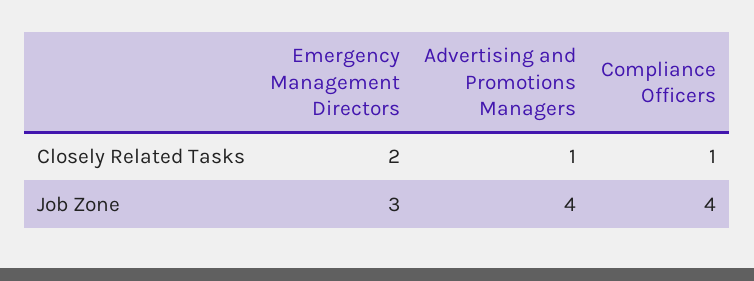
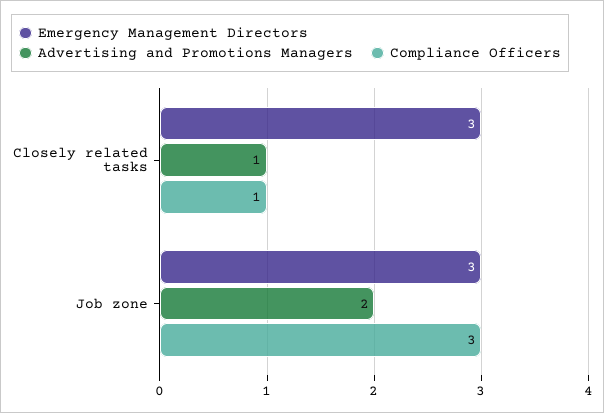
  {
    "Emergency Management Directors": {
-     "Closely Related Tasks": 2,
+     "Closely Related Tasks": 3,
      "Job Zone": 3
    },
    "Advertising and Promotions Managers": {
      "Closely Related Tasks": 1,
-     "Job Zone": 4
+     "Job Zone": 2
    },
    "Compliance Officers": {
      "Closely Related Tasks": 1,
-     "Job Zone": 4
+     "Job Zone": 3
    }
  }

